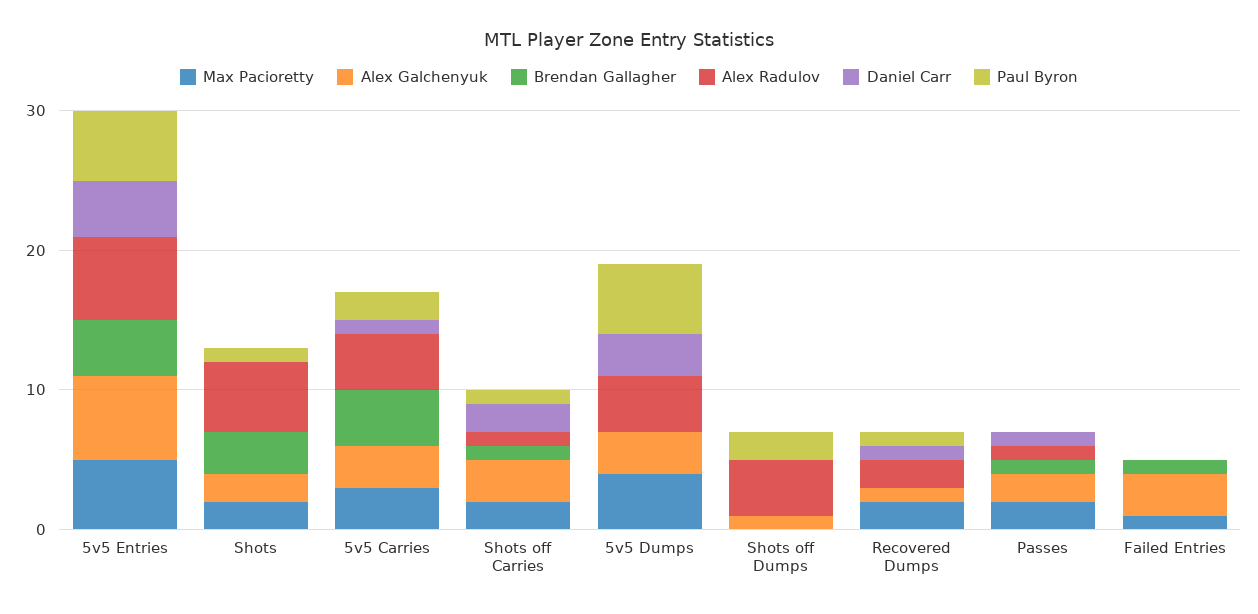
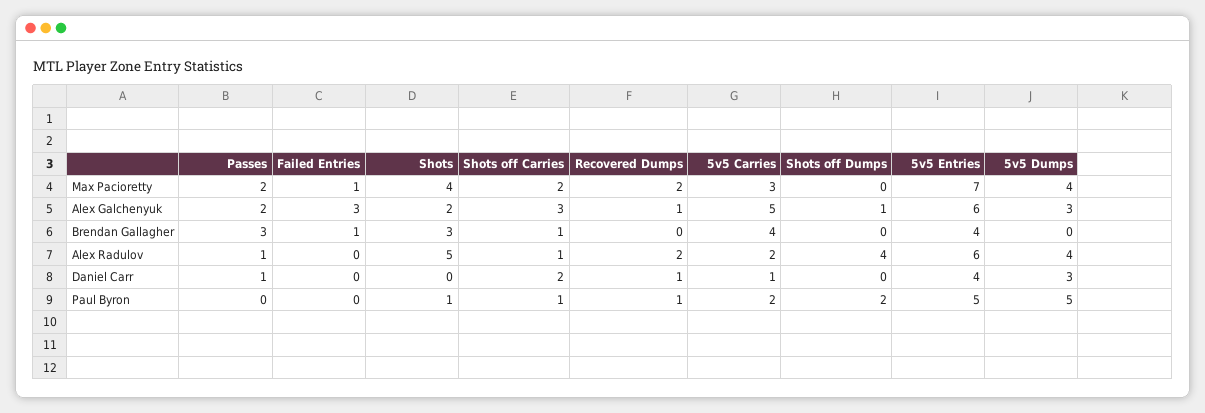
  {
    "Max Pacioretty": {
-     "5v5 Entries": 5,
+     "5v5 Entries": 7,
-     "Shots": 2,
+     "Shots": 4,
      "5v5 Carries": 3,
      "Shots off Carries": 2,
      "5v5 Dumps": 4,
      "Shots off Dumps": 0,
      "Recovered Dumps": 2,
      "Passes": 2,
      "Failed Entries": 1
    },
    "Alex Galchenyuk": {
      "5v5 Entries": 6,
      "Shots": 2,
-     "5v5 Carries": 3,
+     "5v5 Carries": 5,
      "Shots off Carries": 3,
      "5v5 Dumps": 3,
      "Shots off Dumps": 1,
      "Recovered Dumps": 1,
      "Passes": 2,
      "Failed Entries": 3
    },
    "Brendan Gallagher": {
      "5v5 Entries": 4,
      "Shots": 3,
      "5v5 Carries": 4,
      "Shots off Carries": 1,
      "5v5 Dumps": 0,
      "Shots off Dumps": 0,
      "Recovered Dumps": 0,
-     "Passes": 1,
+     "Passes": 3,
      "Failed Entries": 1
    },
    "Alex Radulov": {
      "5v5 Entries": 6,
      "Shots": 5,
-     "5v5 Carries": 4,
+     "5v5 Carries": 2,
      "Shots off Carries": 1,
      "5v5 Dumps": 4,
      "Shots off Dumps": 4,
      "Recovered Dumps": 2,
      "Passes": 1,
      "Failed Entries": 0
    },
    "Daniel Carr": {
      "5v5 Entries": 4,
      "Shots": 0,
      "5v5 Carries": 1,
      "Shots off Carries": 2,
      "5v5 Dumps": 3,
      "Shots off Dumps": 0,
      "Recovered Dumps": 1,
      "Passes": 1,
      "Failed Entries": 0
    },
    "Paul Byron": {
      "5v5 Entries": 5,
      "Shots": 1,
      "5v5 Carries": 2,
      "Shots off Carries": 1,
      "5v5 Dumps": 5,
      "Shots off Dumps": 2,
      "Recovered Dumps": 1,
      "Passes": 0,
      "Failed Entries": 0
    }
  }

